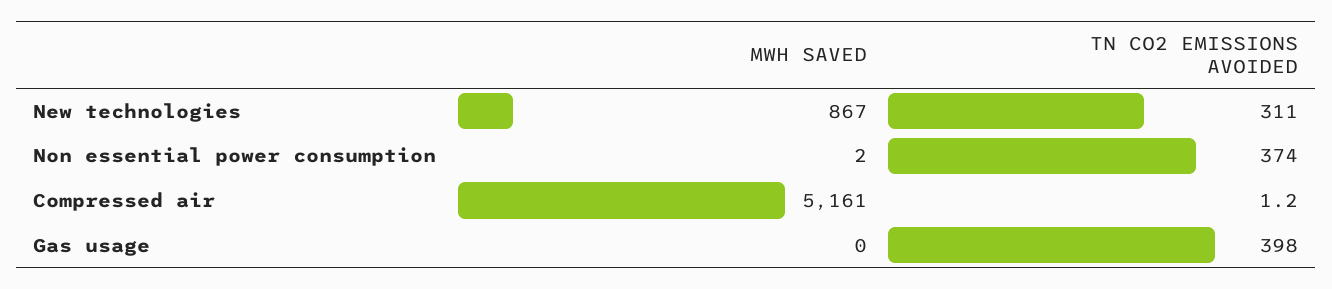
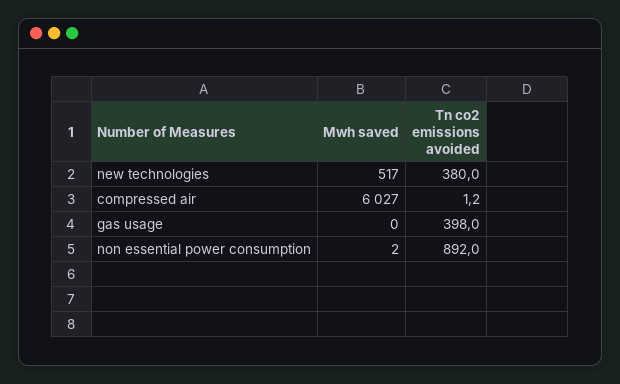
  {
    "MWH SAVED": {
-     "New technologies": 867,
+     "New technologies": 517,
      "Non essential power consumption": 2,
-     "Compressed air": 5161,
+     "Compressed air": 6027,
      "Gas usage": 0
    },
    "TN CO2 EMISSIONS AVOIDED": {
-     "New technologies": 311,
+     "New technologies": 380,
-     "Non essential power consumption": 374,
+     "Non essential power consumption": 892,
      "Compressed air": 1.2,
      "Gas usage": 398
    }
  }

